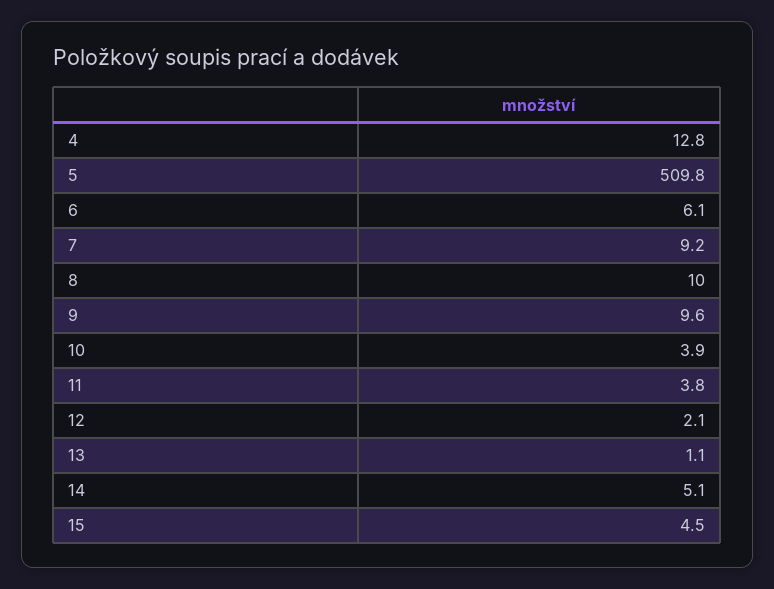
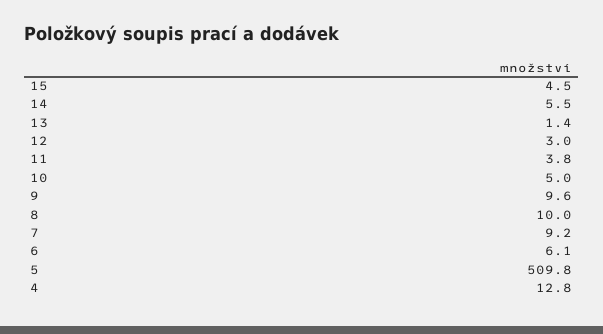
  {
    "4": 12.8,
    "5": 509.8,
    "6": 6.1,
    "7": 9.2,
    "8": 10,
    "9": 9.6,
-   "10": 3.9,
+   "10": 5,
    "11": 3.8,
-   "12": 2.1,
+   "12": 3,
-   "13": 1.1,
+   "13": 1.4,
-   "14": 5.1,
+   "14": 5.5,
    "15": 4.5
  }

